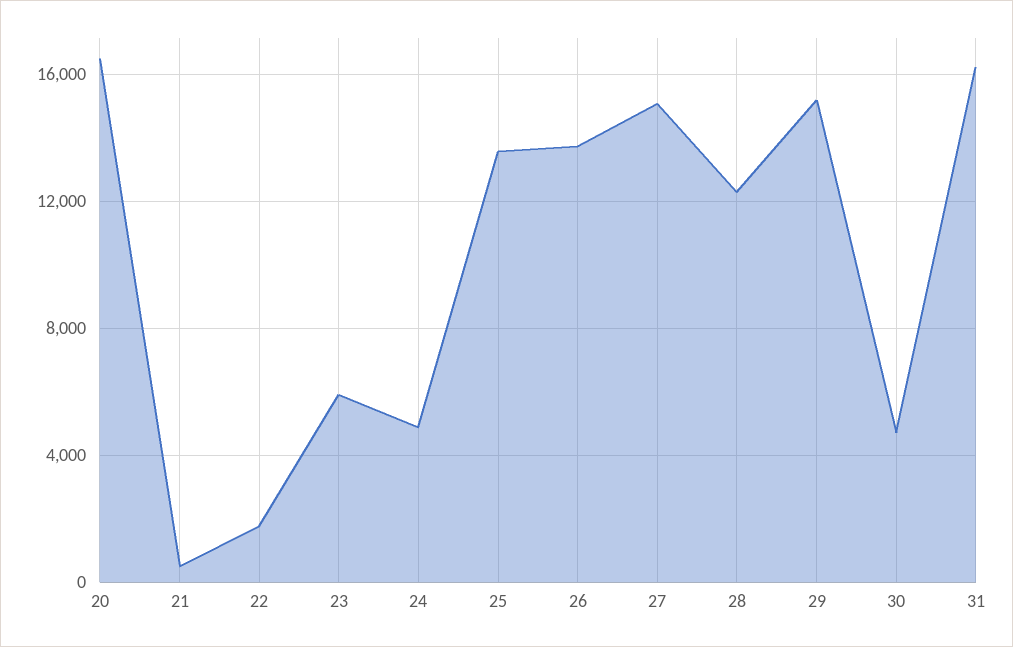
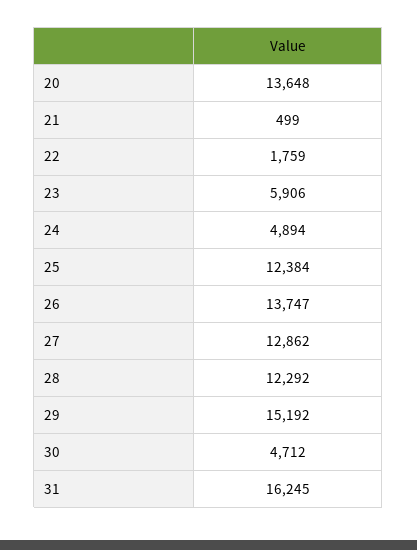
  {
-   "20": 16500,
+   "20": 13648,
    "21": 499,
    "22": 1759,
    "23": 5906,
    "24": 4894,
-   "25": 13500,
+   "25": 12384,
    "26": 13747,
-   "27": 15000,
+   "27": 12862,
    "28": 12292,
    "29": 15192,
    "30": 4712,
    "31": 16245
  }

